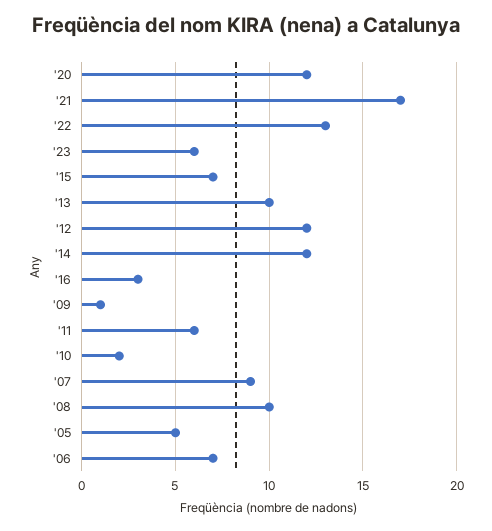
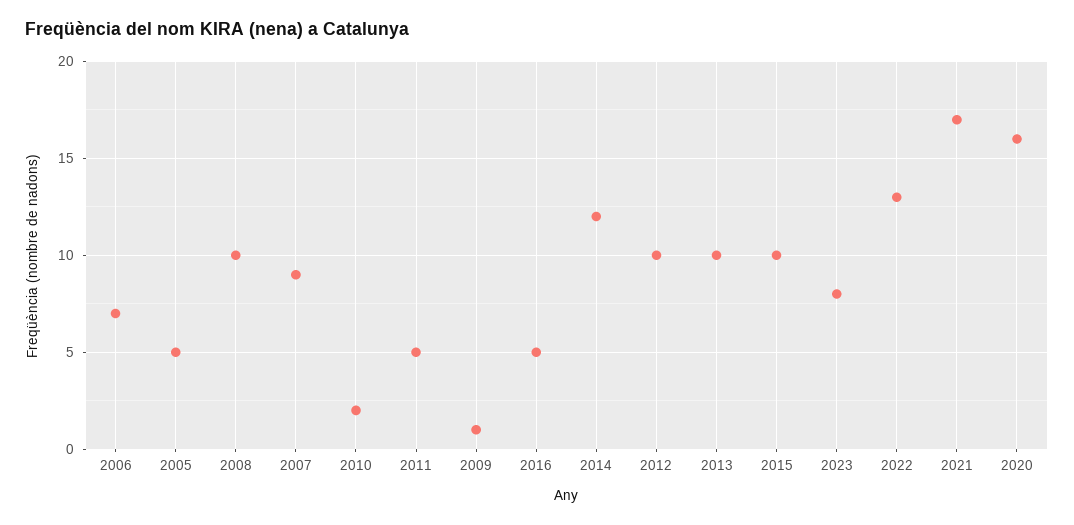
  {
-   "'20": 12,
+   "'20": 16,
    "'21": 17,
    "'22": 13,
-   "'23": 6,
+   "'23": 8,
-   "'15": 7,
+   "'15": 10,
    "'13": 10,
-   "'12": 12,
+   "'12": 10,
    "'14": 12,
-   "'16": 3,
+   "'16": 5,
    "'09": 1,
-   "'11": 6,
+   "'11": 5,
    "'10": 2,
    "'07": 9,
    "'08": 10,
    "'05": 5,
    "'06": 7
  }

